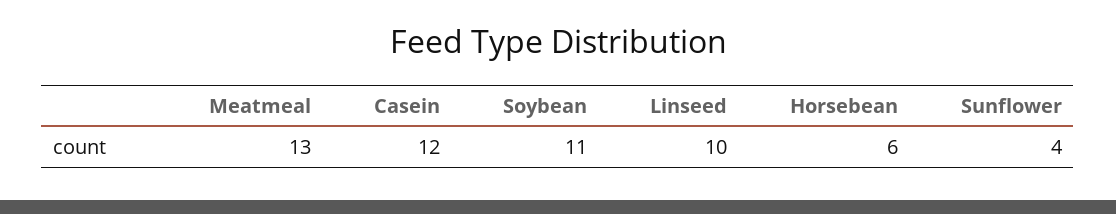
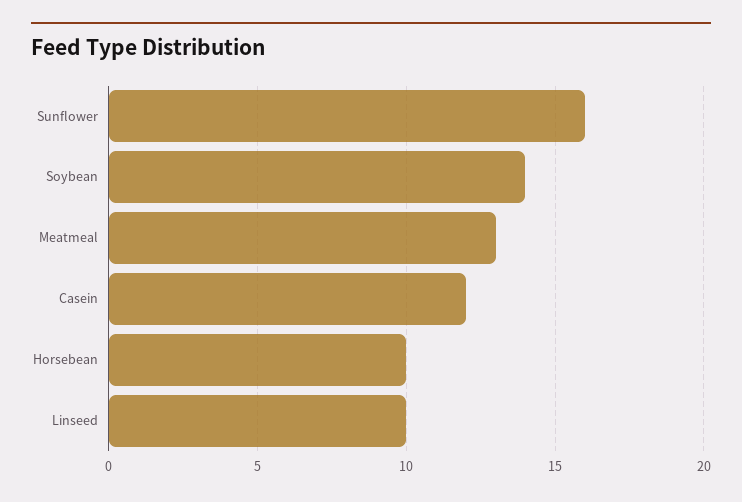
  {
    "Meatmeal": 13,
    "Casein": 12,
-   "Soybean": 11,
+   "Soybean": 14,
    "Linseed": 10,
-   "Horsebean": 6,
+   "Horsebean": 10,
-   "Sunflower": 4
+   "Sunflower": 16
  }

